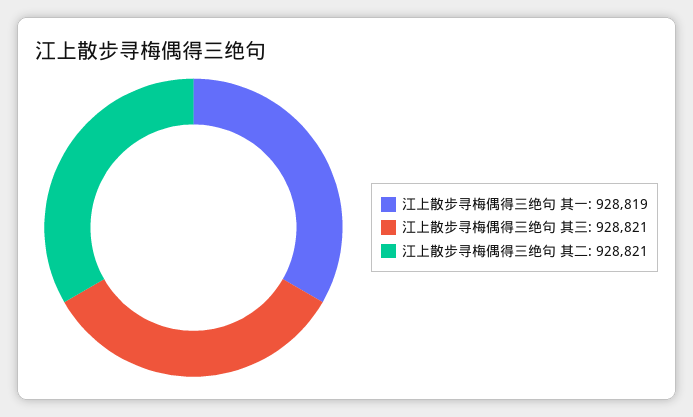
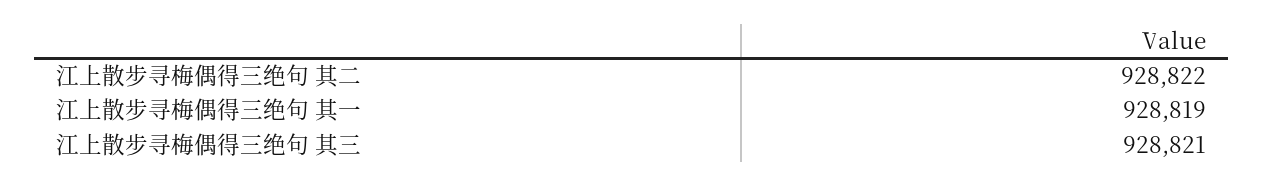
  {
    "江上散步寻梅偶得三绝句 其一": 928819,
    "江上散步寻梅偶得三绝句 其三": 928821,
-   "江上散步寻梅偶得三绝句 其二": 928821
+   "江上散步寻梅偶得三绝句 其二": 928822
  }

